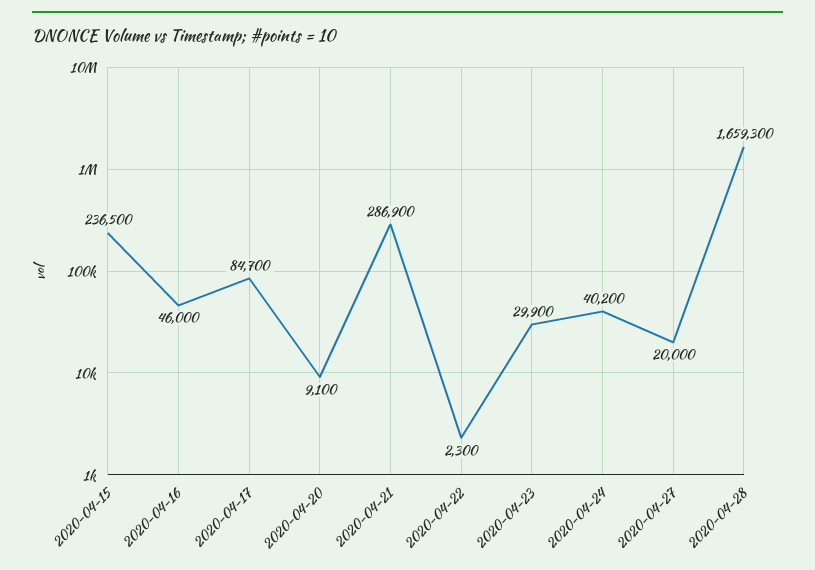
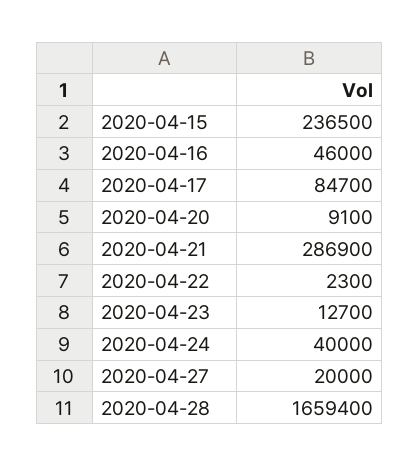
  {
    "2020-04-15": 236500,
    "2020-04-16": 46000,
    "2020-04-17": 84700,
    "2020-04-20": 9100,
    "2020-04-21": 286900,
    "2020-04-22": 2300,
-   "2020-04-23": 29900,
+   "2020-04-23": 12700,
-   "2020-04-24": 40200,
+   "2020-04-24": 40000,
    "2020-04-27": 20000,
-   "2020-04-28": 1659300
+   "2020-04-28": 1659400
  }

